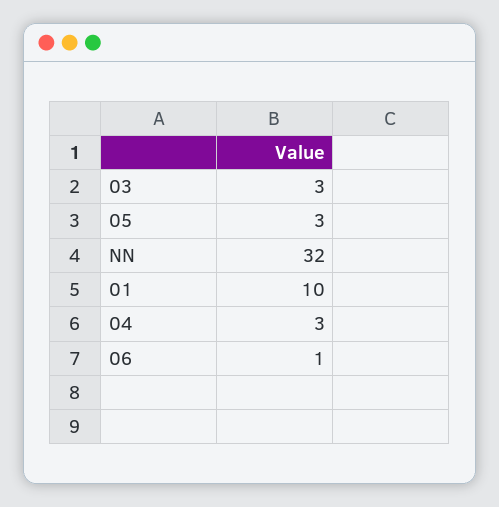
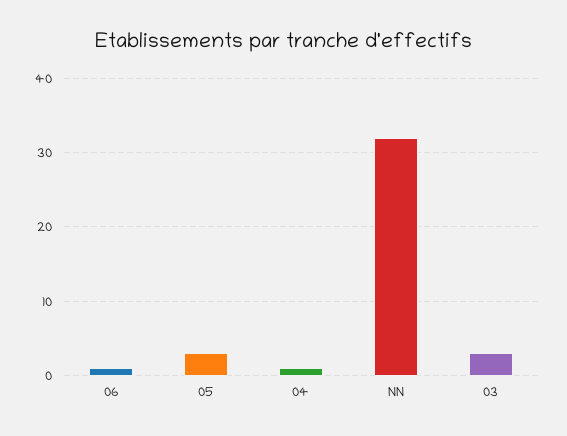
  {
    "03": 3,
    "05": 3,
    "NN": 32,
-   "01": 10,
-   "04": 3,
+   "04": 1,
    "06": 1
  }

